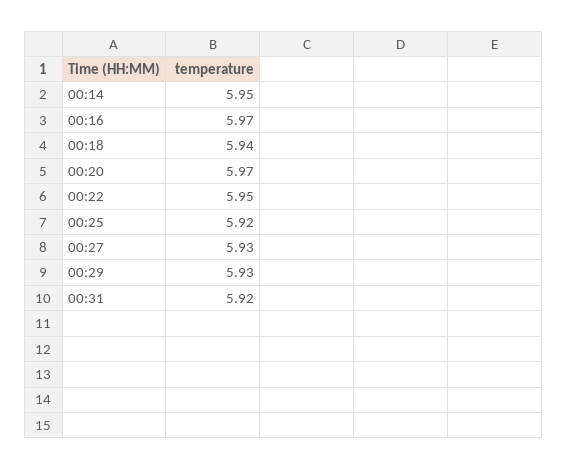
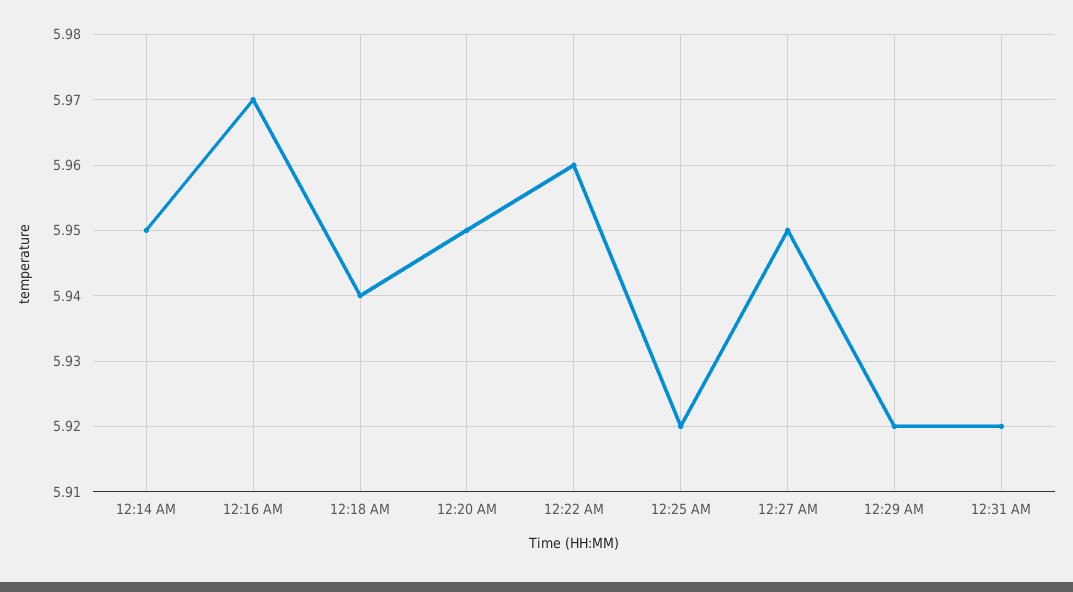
  {
    "00:14": 5.95,
    "00:16": 5.97,
    "00:18": 5.94,
-   "00:20": 5.97,
+   "00:20": 5.95,
-   "00:22": 5.95,
+   "00:22": 5.96,
    "00:25": 5.92,
-   "00:27": 5.93,
+   "00:27": 5.95,
-   "00:29": 5.93,
+   "00:29": 5.92,
    "00:31": 5.92
  }

